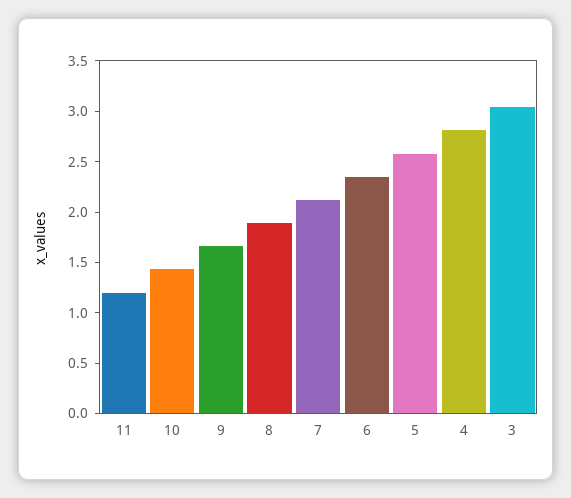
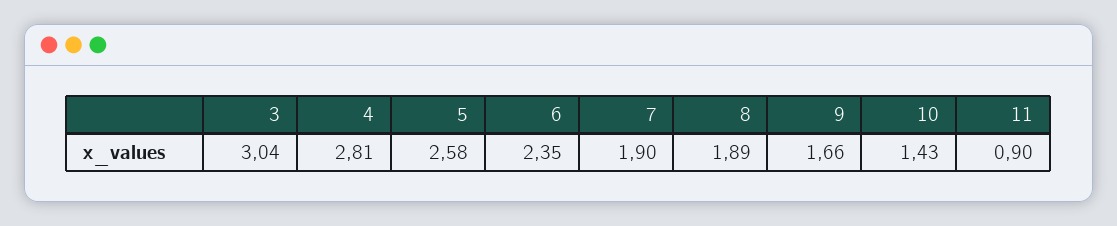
  {
-   "11": 1.2,
+   "11": 0.9,
    "10": 1.43,
    "9": 1.66,
    "8": 1.89,
-   "7": 2.1,
+   "7": 1.9,
    "6": 2.35,
    "5": 2.58,
    "4": 2.81,
    "3": 3.04
  }

